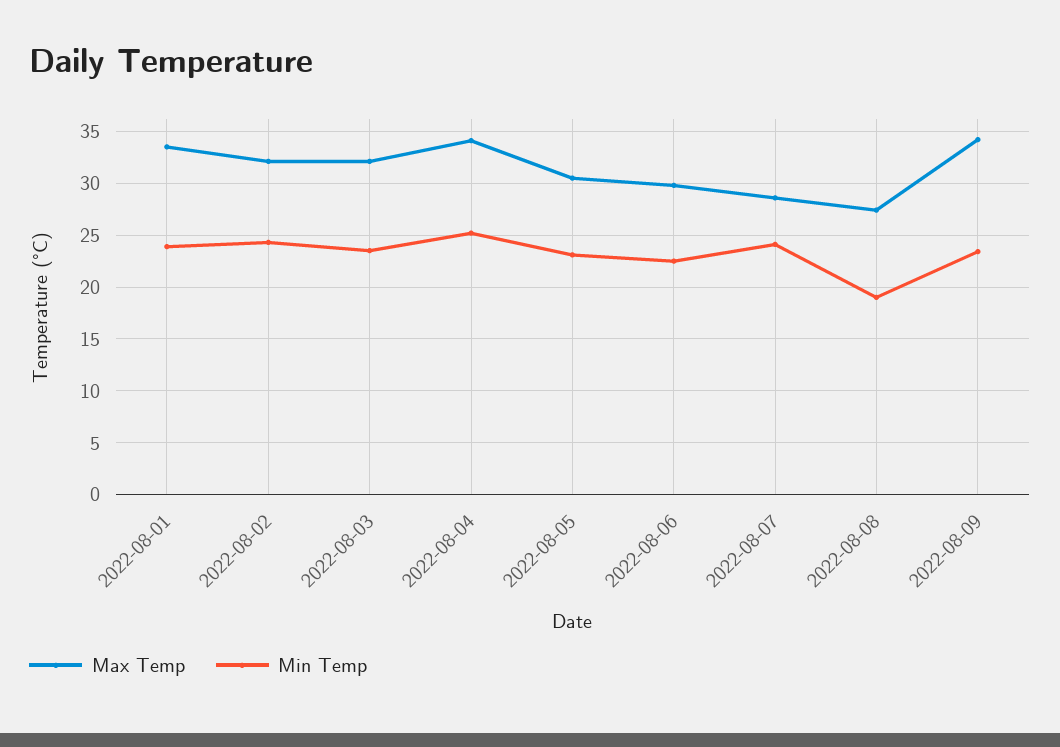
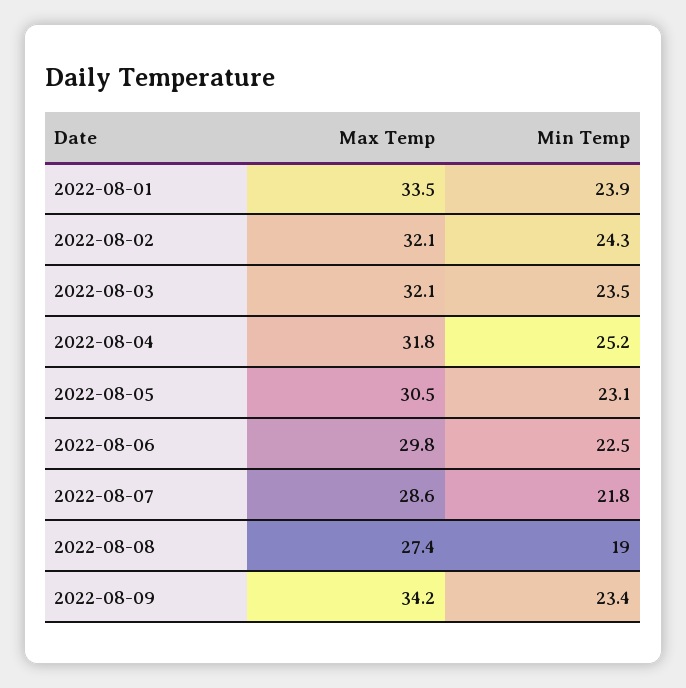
  {
    "Max Temp": {
      "2022-08-01": 33.5,
      "2022-08-02": 32.1,
      "2022-08-03": 32.1,
-     "2022-08-04": 34,
+     "2022-08-04": 31.8,
      "2022-08-05": 30.5,
      "2022-08-06": 29.8,
      "2022-08-07": 28.6,
      "2022-08-08": 27.4,
      "2022-08-09": 34.2
    },
    "Min Temp": {
      "2022-08-01": 23.9,
      "2022-08-02": 24.3,
      "2022-08-03": 23.5,
      "2022-08-04": 25.2,
      "2022-08-05": 23.1,
      "2022-08-06": 22.5,
-     "2022-08-07": 24,
+     "2022-08-07": 21.8,
      "2022-08-08": 19,
      "2022-08-09": 23.4
    }
  }

